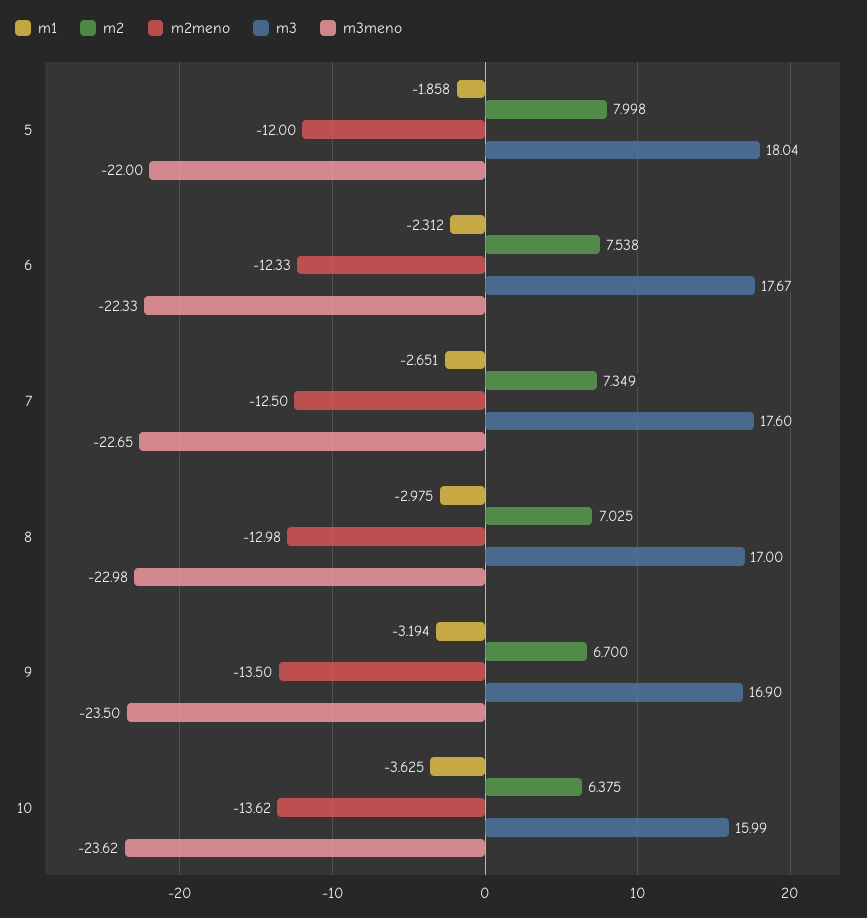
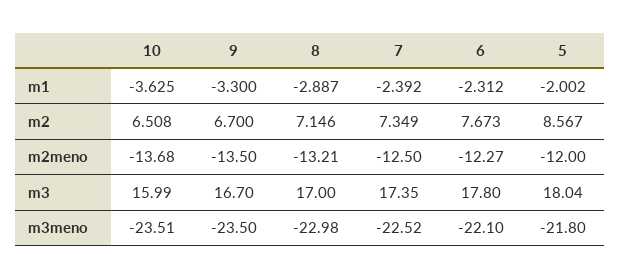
  {
    "m1": {
-     "5": -1.858,
+     "5": -2.002,
      "6": -2.312,
-     "7": -2.651,
+     "7": -2.392,
-     "8": -2.975,
+     "8": -2.887,
-     "9": -3.194,
+     "9": -3.3,
      "10": -3.625
    },
    "m2": {
-     "5": 7.998,
+     "5": 8.567,
-     "6": 7.538,
+     "6": 7.673,
      "7": 7.349,
-     "8": 7.025,
+     "8": 7.146,
      "9": 6.7,
-     "10": 6.375
+     "10": 6.508
    },
    "m2meno": {
      "5": -12,
-     "6": -12.33,
+     "6": -12.27,
      "7": -12.5,
-     "8": -12.98,
+     "8": -13.21,
      "9": -13.5,
-     "10": -13.62
+     "10": -13.68
    },
    "m3": {
      "5": 18.04,
-     "6": 17.67,
+     "6": 17.8,
-     "7": 17.6,
+     "7": 17.35,
      "8": 17,
-     "9": 16.9,
+     "9": 16.7,
      "10": 15.99
    },
    "m3meno": {
-     "5": -22,
+     "5": -21.8,
-     "6": -22.33,
+     "6": -22.1,
-     "7": -22.65,
+     "7": -22.52,
      "8": -22.98,
      "9": -23.5,
-     "10": -23.62
+     "10": -23.51
    }
  }

